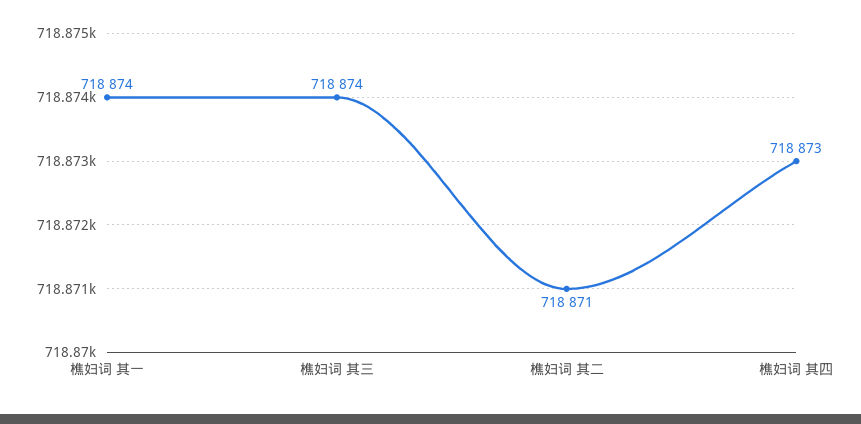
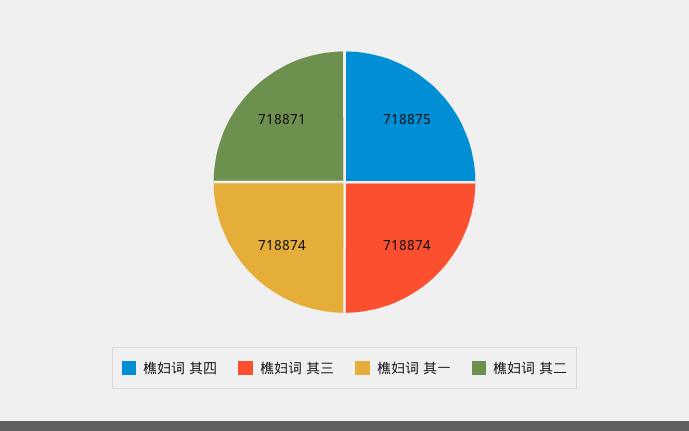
  {
    "樵妇词 其一": 718874,
    "樵妇词 其三": 718874,
    "樵妇词 其二": 718871,
-   "樵妇词 其四": 718873
+   "樵妇词 其四": 718875
  }

